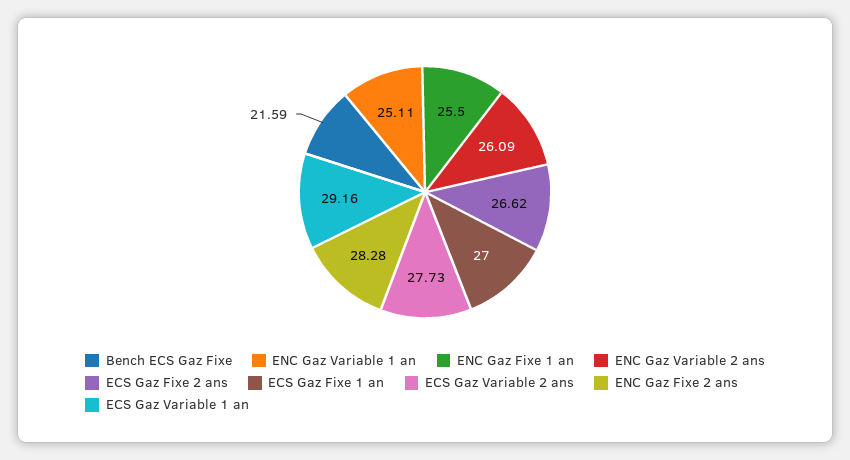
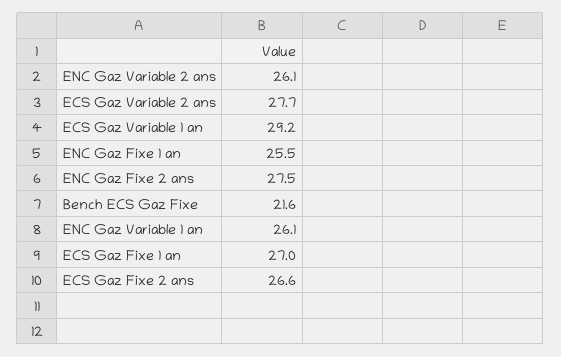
  {
    "Bench ECS Gaz Fixe": 21.59,
-   "ENC Gaz Variable 1 an": 25.11,
+   "ENC Gaz Variable 1 an": 26.1,
    "ENC Gaz Fixe 1 an": 25.5,
    "ENC Gaz Variable 2 ans": 26.09,
    "ECS Gaz Fixe 2 ans": 26.62,
    "ECS Gaz Fixe 1 an": 27,
    "ECS Gaz Variable 2 ans": 27.73,
-   "ENC Gaz Fixe 2 ans": 28.28,
+   "ENC Gaz Fixe 2 ans": 27.5,
    "ECS Gaz Variable 1 an": 29.16
  }

